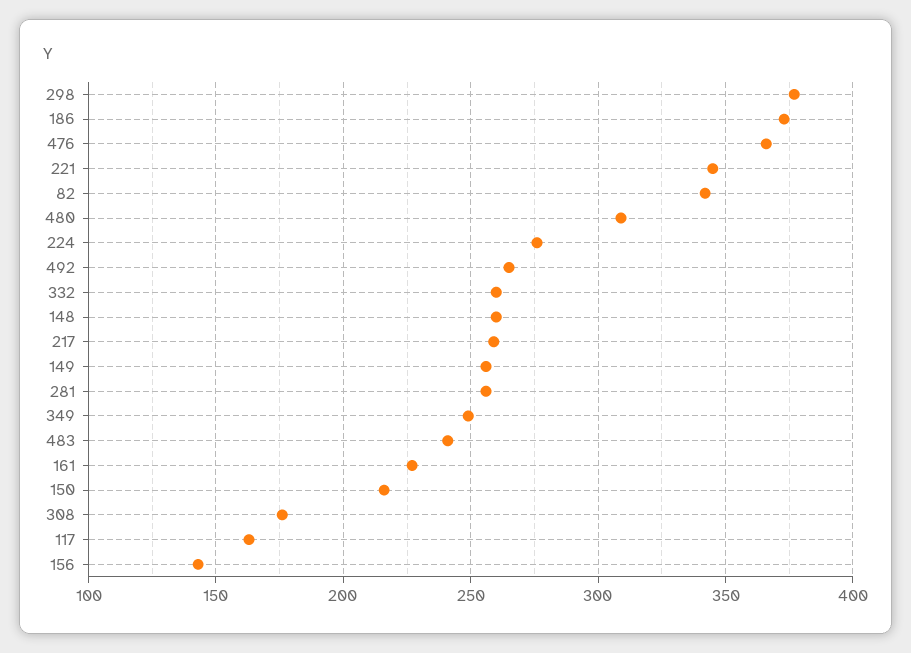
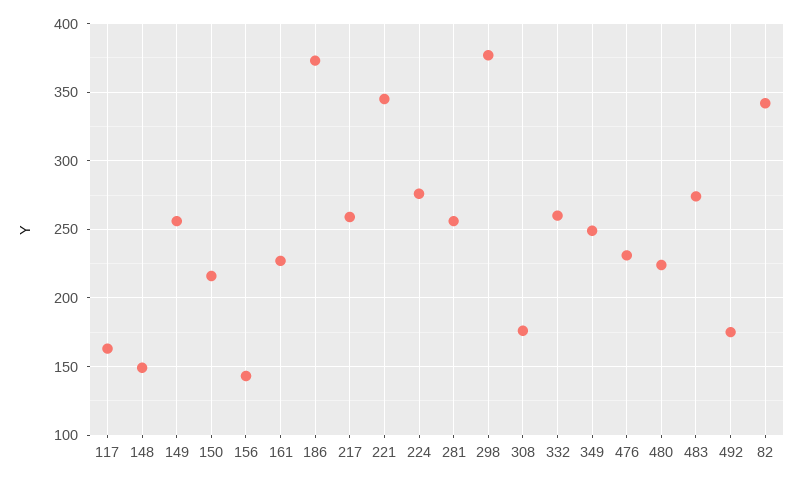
  {
    "298": 375,
    "186": 375,
-   "476": 365,
+   "476": 230,
    "221": 345,
    "82": 340,
-   "480": 310,
+   "480": 225,
    "224": 275,
-   "492": 265,
+   "492": 175,
    "332": 260,
-   "148": 260,
+   "148": 150,
    "217": 260,
    "149": 255,
    "281": 255,
    "349": 250,
-   "483": 240,
+   "483": 275,
    "161": 225,
    "150": 215,
    "308": 175,
    "117": 165,
    "156": 145
  }

